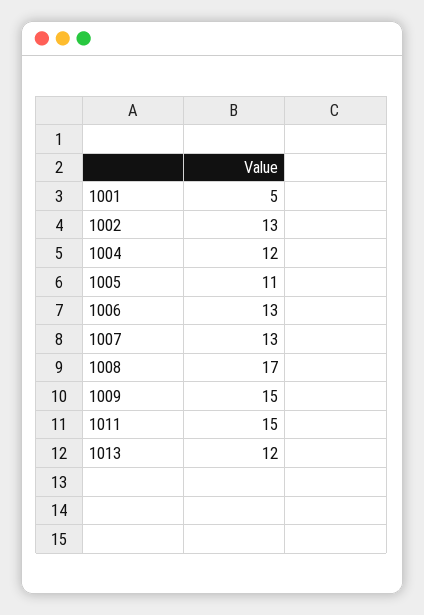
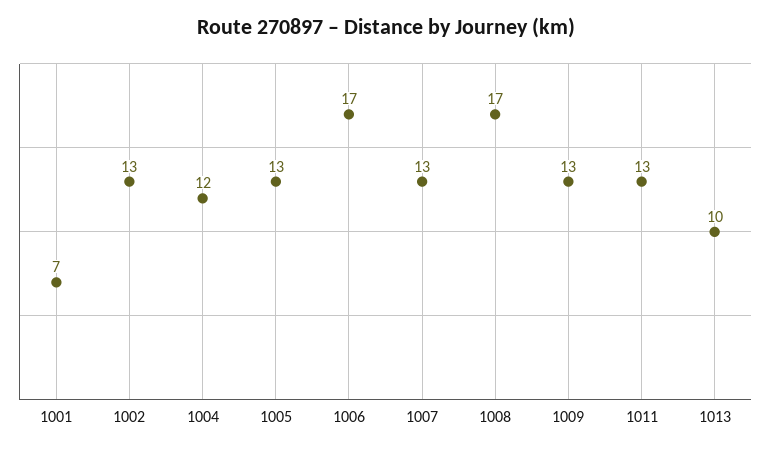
  {
-   "1001": 5,
+   "1001": 7,
    "1002": 13,
    "1004": 12,
-   "1005": 11,
+   "1005": 13,
-   "1006": 13,
+   "1006": 17,
    "1007": 13,
    "1008": 17,
-   "1009": 15,
+   "1009": 13,
-   "1011": 15,
+   "1011": 13,
-   "1013": 12
+   "1013": 10
  }

